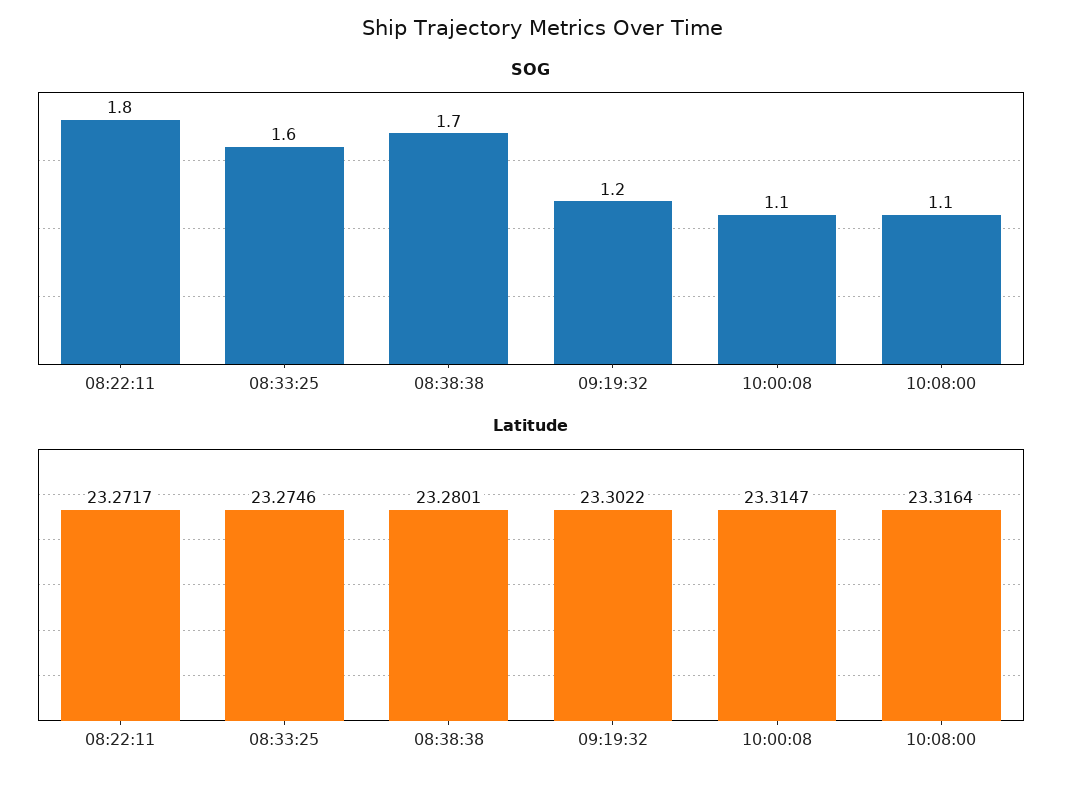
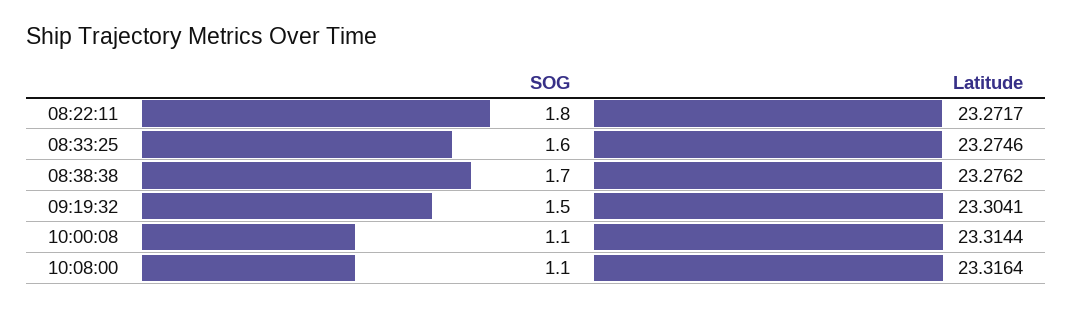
  {
    "SOG": {
      "08:22:11": 1.8,
      "08:33:25": 1.6,
      "08:38:38": 1.7,
-     "09:19:32": 1.2,
+     "09:19:32": 1.5,
      "10:00:08": 1.1,
      "10:08:00": 1.1
    },
    "Latitude": {
      "08:22:11": 23.2717,
      "08:33:25": 23.2746,
-     "08:38:38": 23.2801,
+     "08:38:38": 23.2762,
-     "09:19:32": 23.3022,
+     "09:19:32": 23.3041,
-     "10:00:08": 23.3147,
+     "10:00:08": 23.3144,
      "10:08:00": 23.3164
    }
  }

